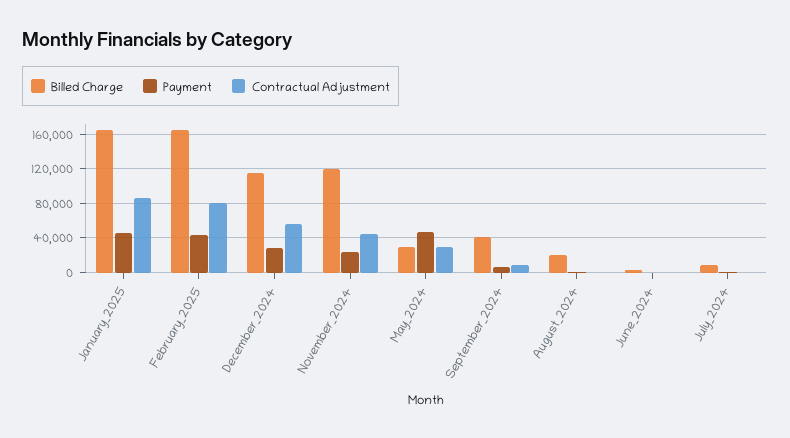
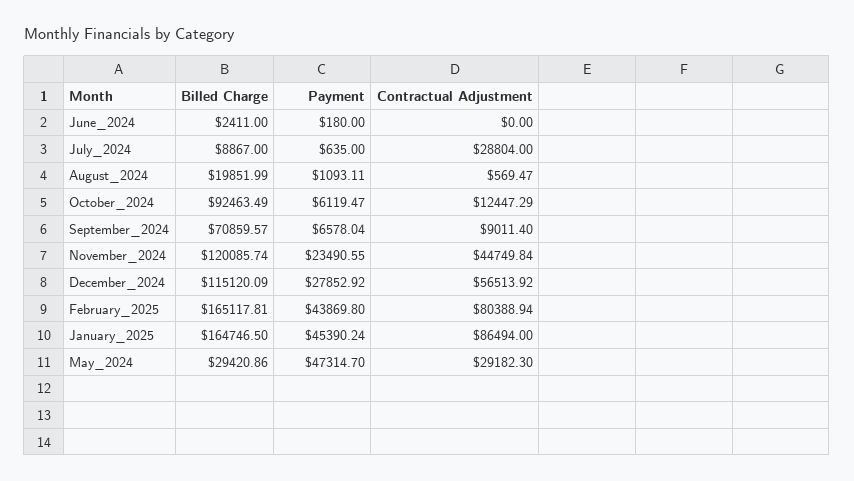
  {
    "Billed Charge": {
      "January_2025": 164746.5,
      "February_2025": 165117.81,
      "December_2024": 115120.09,
      "November_2024": 120085.74,
      "May_2024": 29420.86,
-     "September_2024": 40000,
+     "September_2024": 70859.57,
      "August_2024": 19851.99,
      "June_2024": 2411,
-     "July_2024": 8867
+     "July_2024": 8867,
+     "October_2024": 92463.49
    },
    "Payment": {
      "January_2025": 45390.24,
      "February_2025": 43869.8,
      "December_2024": 27852.92,
      "November_2024": 23490.55,
      "May_2024": 47314.7,
      "September_2024": 6578.04,
      "August_2024": 1093.11,
      "June_2024": 180,
-     "July_2024": 635
+     "July_2024": 635,
+     "October_2024": 6119.47
    },
    "Contractual Adjustment": {
      "January_2025": 86494,
      "February_2025": 80388.94,
      "December_2024": 56513.92,
      "November_2024": 44749.84,
      "May_2024": 29182.3,
      "September_2024": 9011.4,
      "August_2024": 569.47,
      "June_2024": 0,
-     "July_2024": 0
+     "July_2024": 28804,
+     "October_2024": 12447.29
    }
  }

